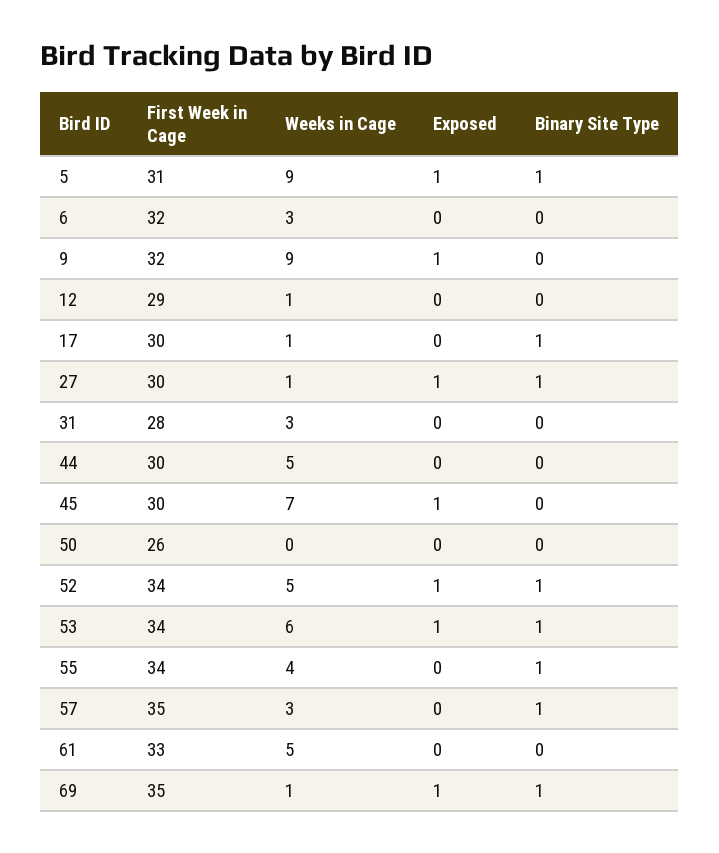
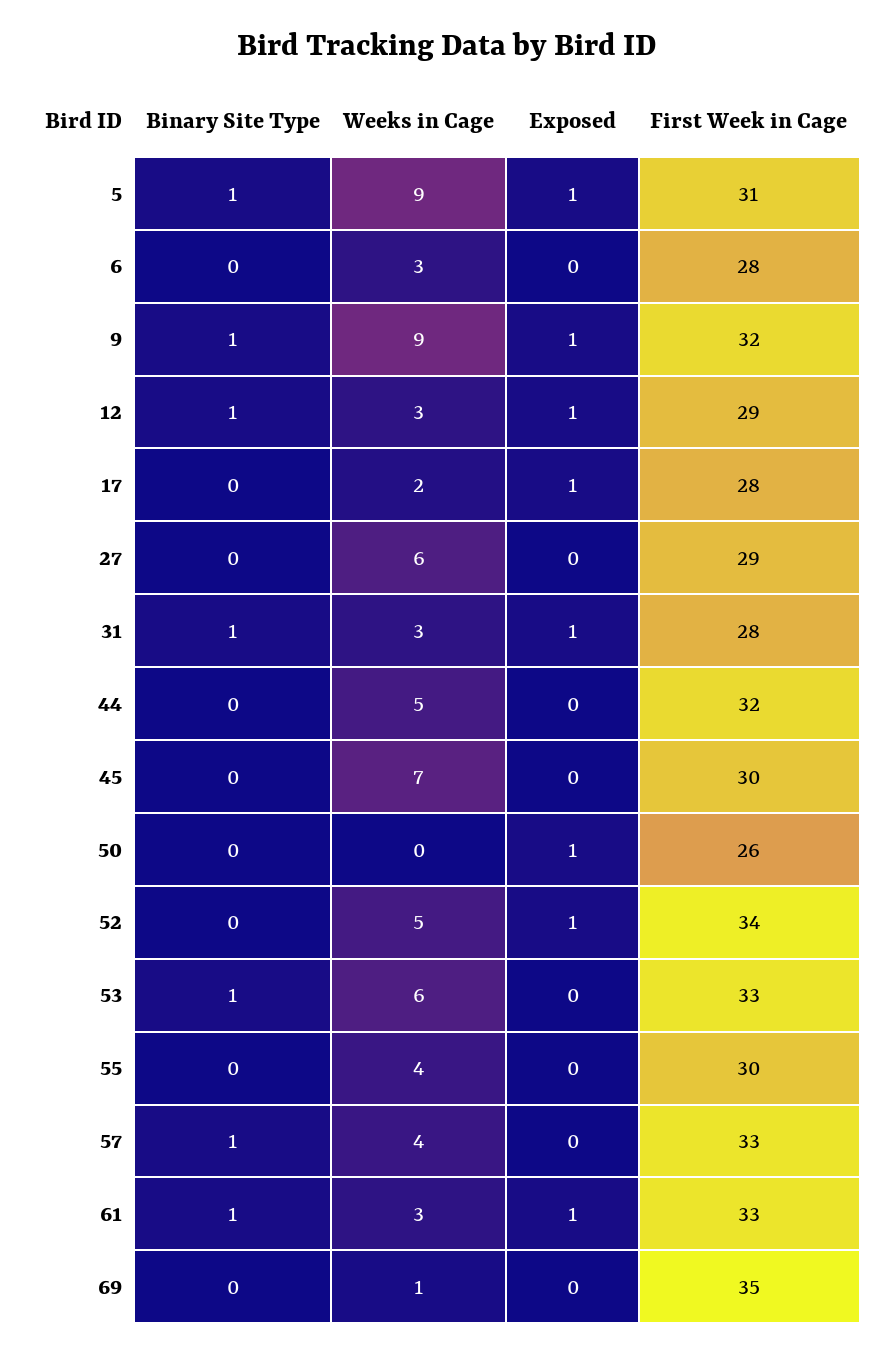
  {
    "First Week in Cage": {
      "5": 31,
-     "6": 32,
+     "6": 28,
      "9": 32,
      "12": 29,
-     "17": 30,
+     "17": 28,
-     "27": 30,
+     "27": 29,
      "31": 28,
-     "44": 30,
+     "44": 32,
      "45": 30,
      "50": 26,
      "52": 34,
-     "53": 34,
+     "53": 33,
-     "55": 34,
+     "55": 30,
-     "57": 35,
+     "57": 33,
      "61": 33,
      "69": 35
    },
    "Weeks in Cage": {
      "5": 9,
      "6": 3,
      "9": 9,
-     "12": 1,
+     "12": 3,
-     "17": 1,
+     "17": 2,
-     "27": 1,
+     "27": 6,
      "31": 3,
      "44": 5,
      "45": 7,
      "50": 0,
      "52": 5,
      "53": 6,
      "55": 4,
-     "57": 3,
+     "57": 4,
-     "61": 5,
+     "61": 3,
      "69": 1
    },
    "Exposed": {
      "5": 1,
      "6": 0,
      "9": 1,
-     "12": 0,
+     "12": 1,
-     "17": 0,
+     "17": 1,
-     "27": 1,
+     "27": 0,
-     "31": 0,
+     "31": 1,
      "44": 0,
-     "45": 1,
+     "45": 0,
-     "50": 0,
+     "50": 1,
      "52": 1,
-     "53": 1,
+     "53": 0,
      "55": 0,
      "57": 0,
-     "61": 0,
+     "61": 1,
-     "69": 1
+     "69": 0
    },
    "Binary Site Type": {
      "5": 1,
      "6": 0,
-     "9": 0,
+     "9": 1,
-     "12": 0,
+     "12": 1,
-     "17": 1,
+     "17": 0,
-     "27": 1,
+     "27": 0,
-     "31": 0,
+     "31": 1,
      "44": 0,
      "45": 0,
      "50": 0,
-     "52": 1,
+     "52": 0,
      "53": 1,
-     "55": 1,
+     "55": 0,
      "57": 1,
-     "61": 0,
+     "61": 1,
-     "69": 1
+     "69": 0
    }
  }

